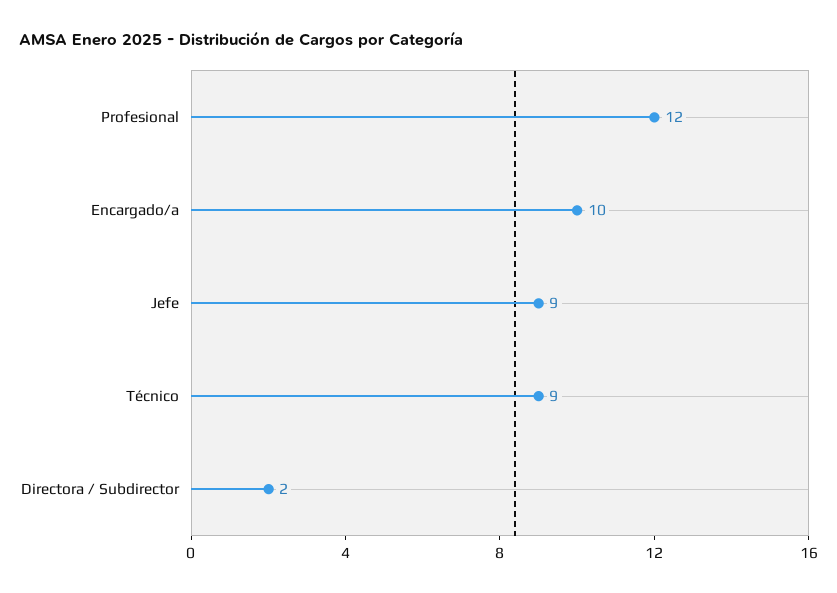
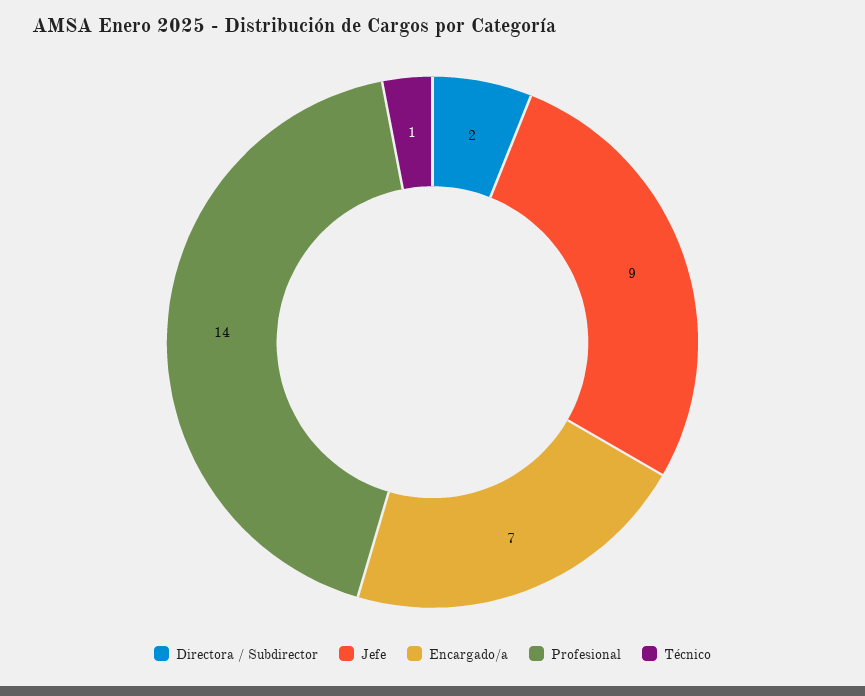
  {
-   "Profesional": 12,
+   "Profesional": 14,
-   "Encargado/a": 10,
+   "Encargado/a": 7,
    "Jefe": 9,
-   "Técnico": 9,
+   "Técnico": 1,
    "Directora / Subdirector": 2
  }

